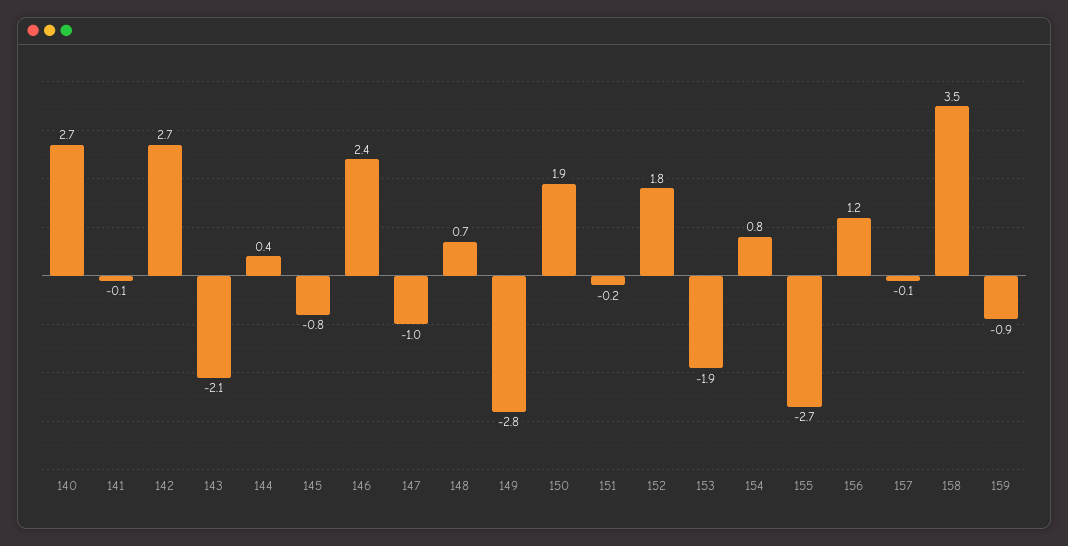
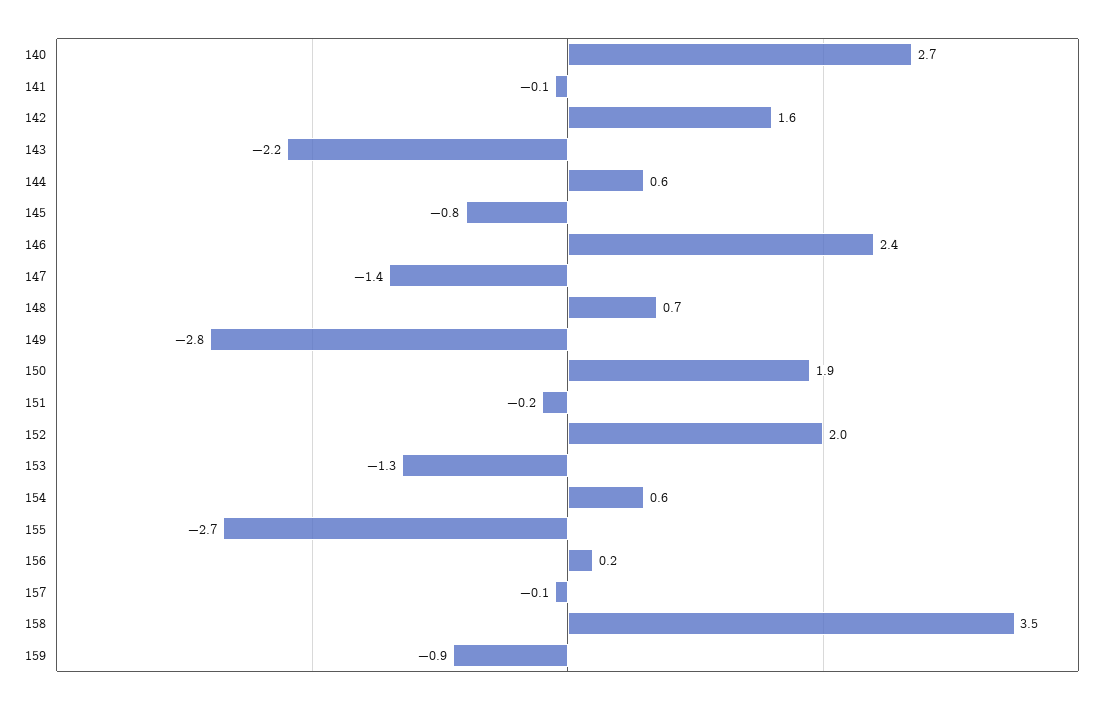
  {
    "140": 2.7,
    "141": -0.1,
-   "142": 2.7,
+   "142": 1.6,
-   "143": -2.1,
+   "143": -2.2,
-   "144": 0.4,
+   "144": 0.6,
    "145": -0.8,
    "146": 2.4,
-   "147": -1,
+   "147": -1.4,
    "148": 0.7,
    "149": -2.8,
    "150": 1.9,
    "151": -0.2,
-   "152": 1.8,
+   "152": 2,
-   "153": -1.9,
+   "153": -1.3,
-   "154": 0.8,
+   "154": 0.6,
    "155": -2.7,
-   "156": 1.2,
+   "156": 0.2,
    "157": -0.1,
    "158": 3.5,
    "159": -0.9
  }

